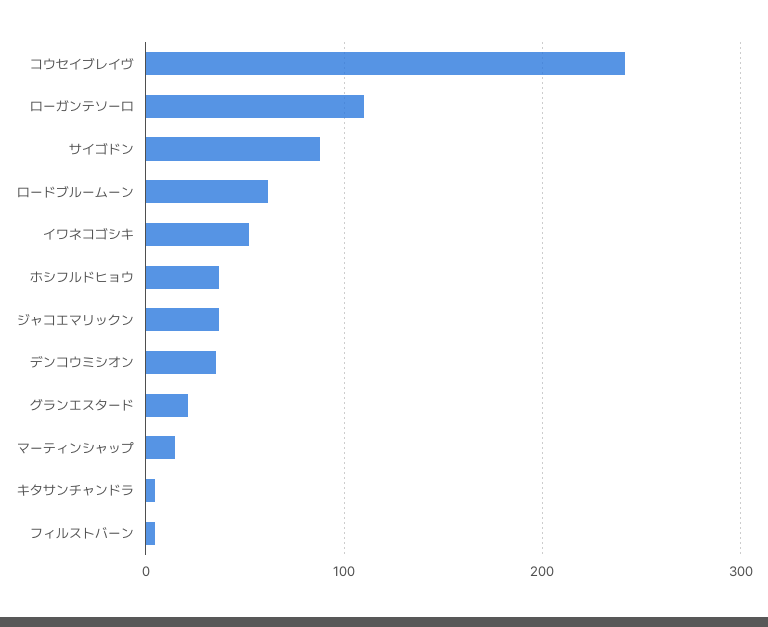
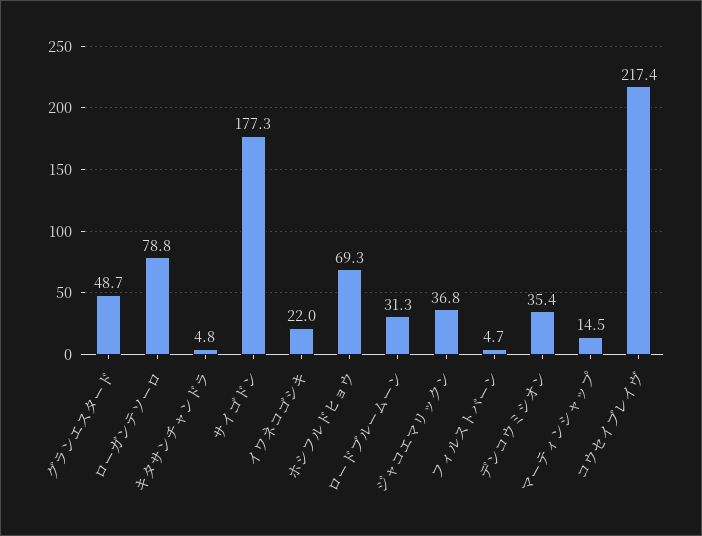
  {
-   "コウセイブレイヴ": 240,
+   "コウセイブレイヴ": 217.4,
-   "ローガンテソーロ": 110,
+   "ローガンテソーロ": 78.8,
-   "サイゴドン": 90,
+   "サイゴドン": 177.3,
-   "ロードブルームーン": 60,
+   "ロードブルームーン": 31.3,
-   "イワネコゴシキ": 50,
+   "イワネコゴシキ": 22,
-   "ホシフルドヒョウ": 40,
+   "ホシフルドヒョウ": 69.3,
    "ジャコエマリックン": 36.8,
    "デンコウミシオン": 35.4,
-   "グランエスタード": 20,
+   "グランエスタード": 48.7,
    "マーティンシャップ": 14.5,
    "キタサンチャンドラ": 4.8,
    "フィルストバーン": 4.7
  }

